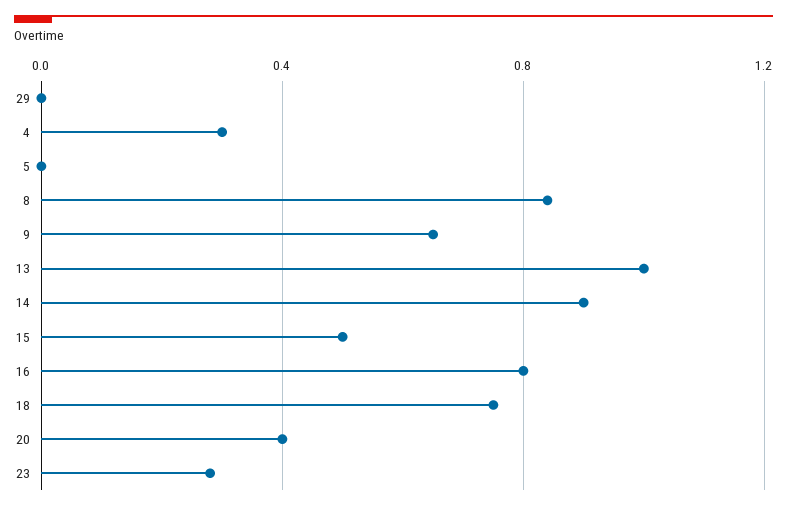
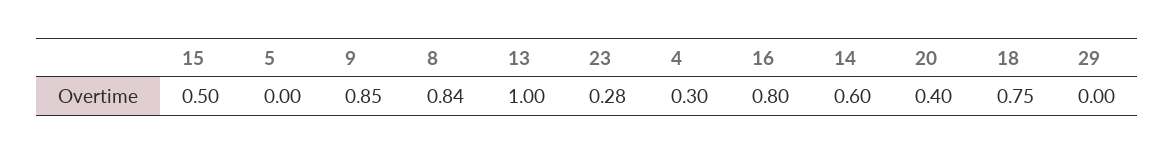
  {
    "29": 0,
    "4": 0.3,
    "5": 0,
    "8": 0.84,
-   "9": 0.65,
+   "9": 0.85,
    "13": 1,
-   "14": 0.9,
+   "14": 0.6,
    "15": 0.5,
    "16": 0.8,
    "18": 0.75,
    "20": 0.4,
    "23": 0.28
  }

